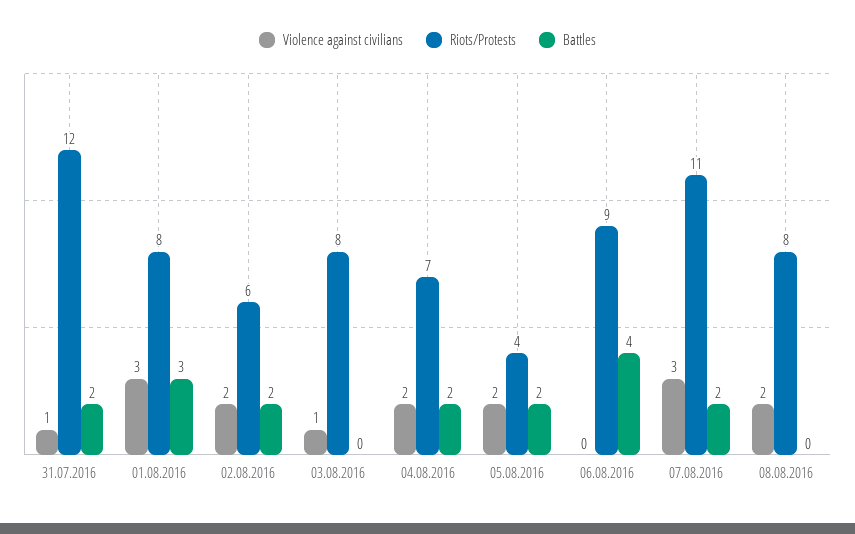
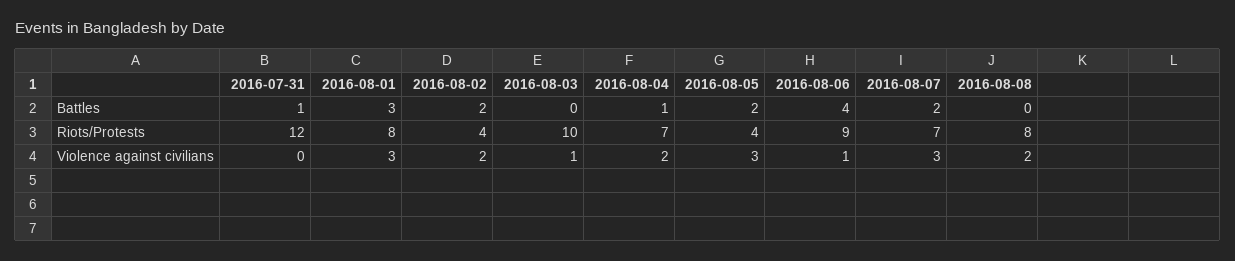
  {
    "Violence against civilians": {
-     "31.07.2016": 1,
+     "31.07.2016": 0,
      "01.08.2016": 3,
      "02.08.2016": 2,
      "03.08.2016": 1,
      "04.08.2016": 2,
-     "05.08.2016": 2,
+     "05.08.2016": 3,
-     "06.08.2016": 0,
+     "06.08.2016": 1,
      "07.08.2016": 3,
      "08.08.2016": 2
    },
    "Riots/Protests": {
      "31.07.2016": 12,
      "01.08.2016": 8,
-     "02.08.2016": 6,
+     "02.08.2016": 4,
-     "03.08.2016": 8,
+     "03.08.2016": 10,
      "04.08.2016": 7,
      "05.08.2016": 4,
      "06.08.2016": 9,
-     "07.08.2016": 11,
+     "07.08.2016": 7,
      "08.08.2016": 8
    },
    "Battles": {
-     "31.07.2016": 2,
+     "31.07.2016": 1,
      "01.08.2016": 3,
      "02.08.2016": 2,
      "03.08.2016": 0,
-     "04.08.2016": 2,
+     "04.08.2016": 1,
      "05.08.2016": 2,
      "06.08.2016": 4,
      "07.08.2016": 2,
      "08.08.2016": 0
    }
  }

